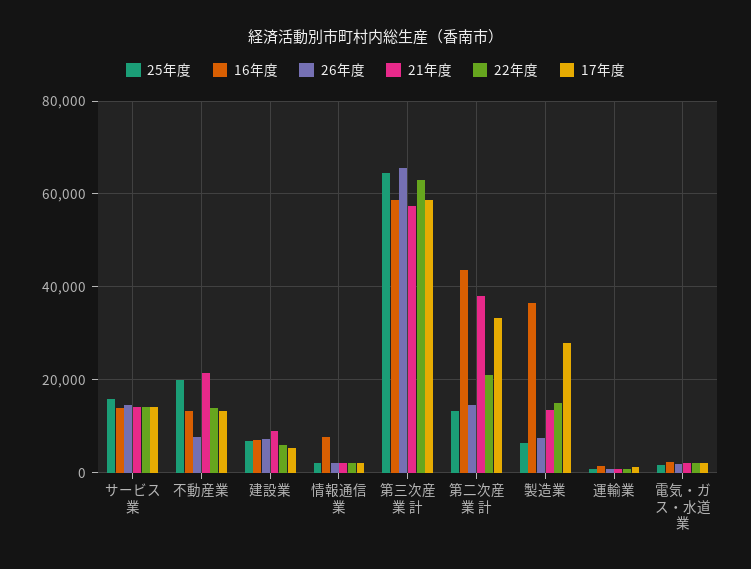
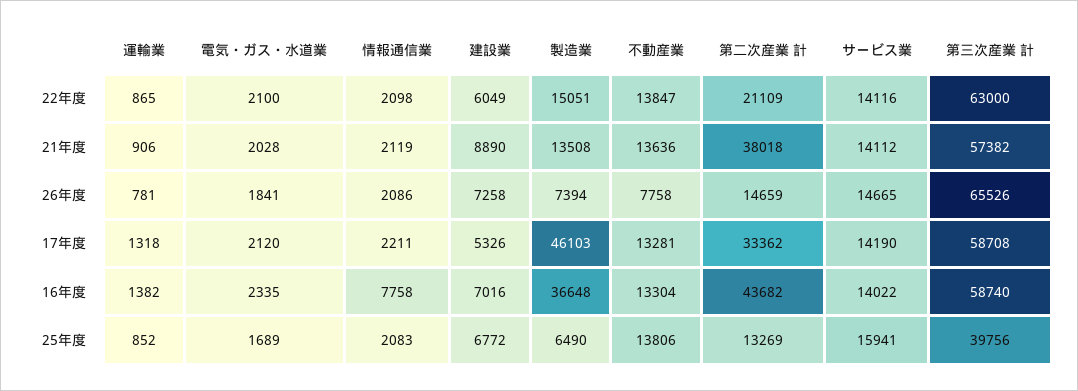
  {
    "25年度": {
      "サービス業": 15941,
-     "不動産業": 20000,
+     "不動産業": 13806,
      "建設業": 6772,
      "情報通信業": 2083,
-     "第三次産業 計": 64000,
+     "第三次産業 計": 39756,
      "第二次産業 計": 13269,
      "製造業": 6490,
      "運輸業": 852,
      "電気・ガス・水道業": 1689
    },
    "16年度": {
      "サービス業": 14022,
      "不動産業": 13304,
      "建設業": 7016,
      "情報通信業": 7758,
      "第三次産業 計": 58740,
      "第二次産業 計": 43682,
      "製造業": 36648,
      "運輸業": 1382,
      "電気・ガス・水道業": 2335
    },
    "26年度": {
      "サービス業": 14665,
      "不動産業": 7758,
      "建設業": 7258,
      "情報通信業": 2086,
      "第三次産業 計": 65526,
      "第二次産業 計": 14659,
      "製造業": 7394,
      "運輸業": 781,
      "電気・ガス・水道業": 1841
    },
    "21年度": {
      "サービス業": 14112,
-     "不動産業": 22000,
+     "不動産業": 13636,
      "建設業": 8890,
      "情報通信業": 2119,
      "第三次産業 計": 57382,
      "第二次産業 計": 38018,
      "製造業": 13508,
      "運輸業": 906,
      "電気・ガス・水道業": 2028
    },
    "22年度": {
      "サービス業": 14116,
      "不動産業": 13847,
      "建設業": 6049,
      "情報通信業": 2098,
      "第三次産業 計": 63000,
      "第二次産業 計": 21109,
      "製造業": 15051,
      "運輸業": 865,
      "電気・ガス・水道業": 2100
    },
    "17年度": {
      "サービス業": 14190,
      "不動産業": 13281,
      "建設業": 5326,
      "情報通信業": 2211,
      "第三次産業 計": 58708,
      "第二次産業 計": 33362,
-     "製造業": 28000,
+     "製造業": 46103,
      "運輸業": 1318,
      "電気・ガス・水道業": 2120
    }
  }

